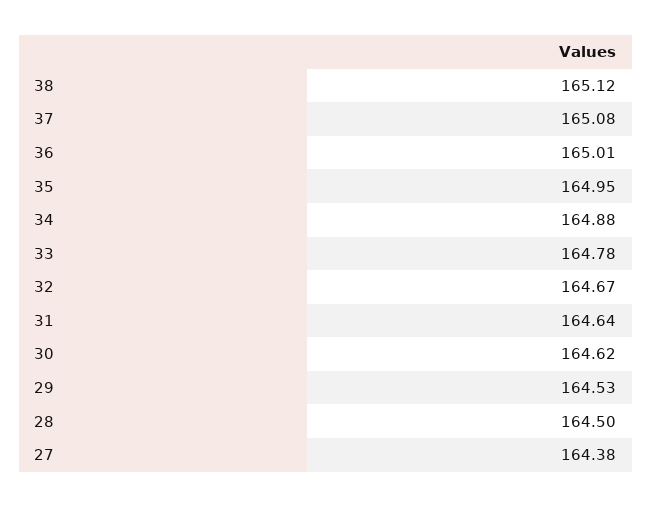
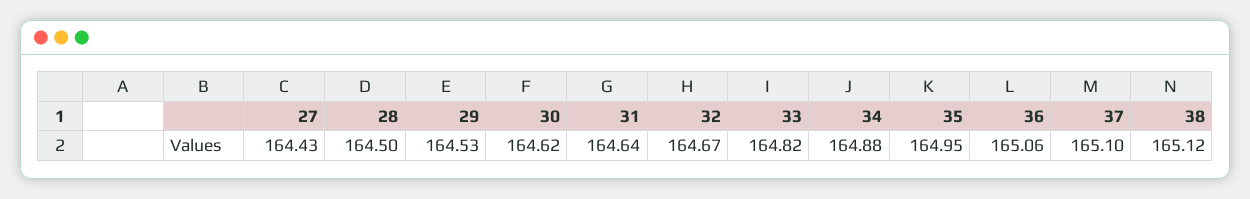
  {
    "38": 165.12,
-   "37": 165.08,
+   "37": 165.1,
-   "36": 165.01,
+   "36": 165.06,
    "35": 164.95,
    "34": 164.88,
-   "33": 164.78,
+   "33": 164.82,
    "32": 164.67,
    "31": 164.64,
    "30": 164.62,
    "29": 164.53,
    "28": 164.5,
-   "27": 164.38
+   "27": 164.43
  }

